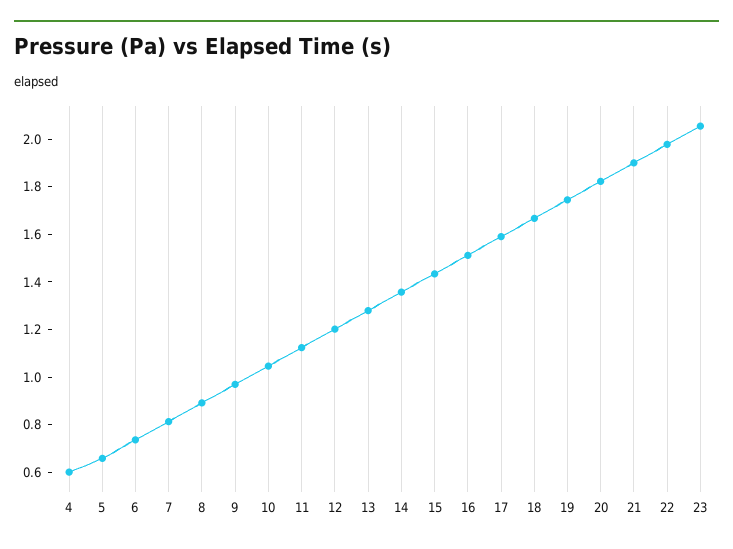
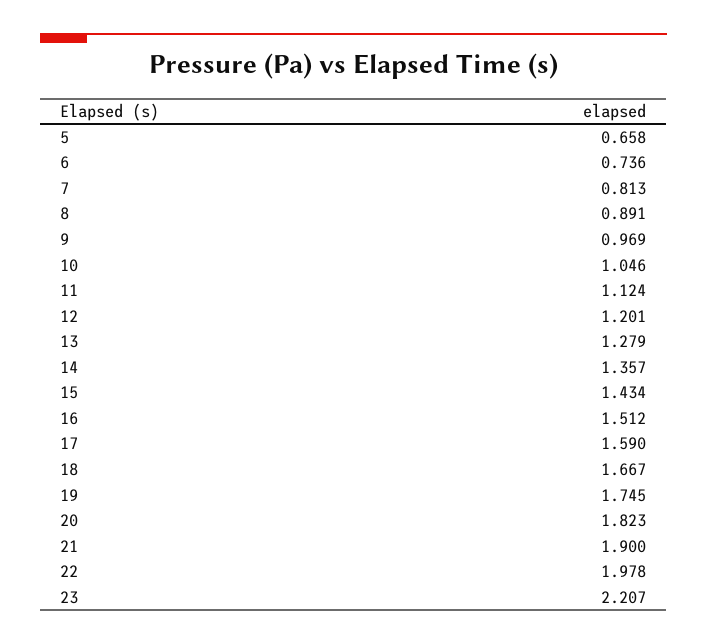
  {
-   "4": 0.6,
    "5": 0.658,
    "6": 0.736,
    "7": 0.813,
    "8": 0.891,
    "9": 0.969,
    "10": 1.046,
    "11": 1.124,
    "12": 1.201,
    "13": 1.279,
    "14": 1.357,
    "15": 1.434,
    "16": 1.512,
    "17": 1.59,
    "18": 1.667,
    "19": 1.745,
    "20": 1.823,
    "21": 1.9,
    "22": 1.978,
-   "23": 2.05
+   "23": 2.207
  }

